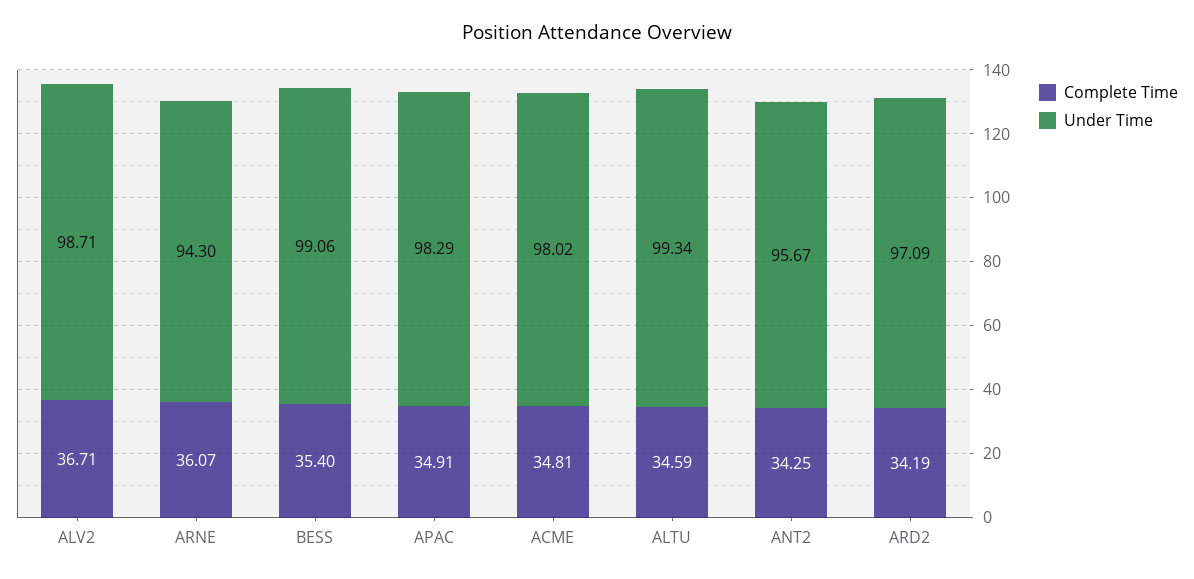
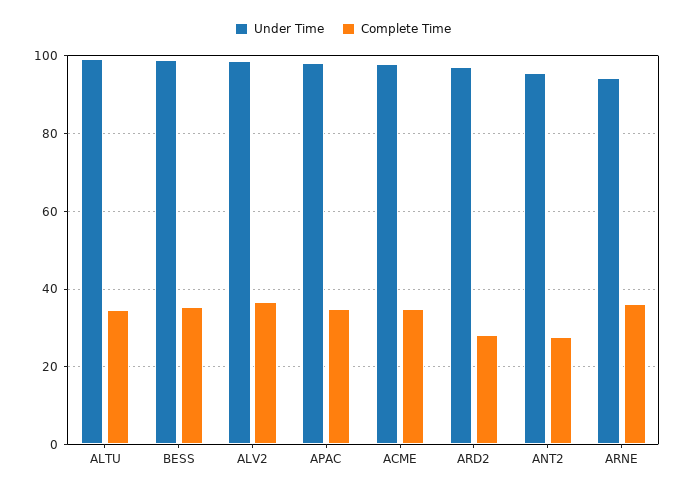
  {
    "Complete Time": {
      "ALV2": 36.71,
      "ARNE": 36.07,
      "BESS": 35.4,
      "APAC": 34.91,
      "ACME": 34.81,
      "ALTU": 34.59,
-     "ANT2": 34.25,
+     "ANT2": 28,
-     "ARD2": 34.19
+     "ARD2": 28
    },
    "Under Time": {
      "ALV2": 98.71,
      "ARNE": 94.3,
      "BESS": 99.06,
      "APAC": 98.29,
      "ACME": 98.02,
      "ALTU": 99.34,
      "ANT2": 95.67,
      "ARD2": 97.09
    }
  }

